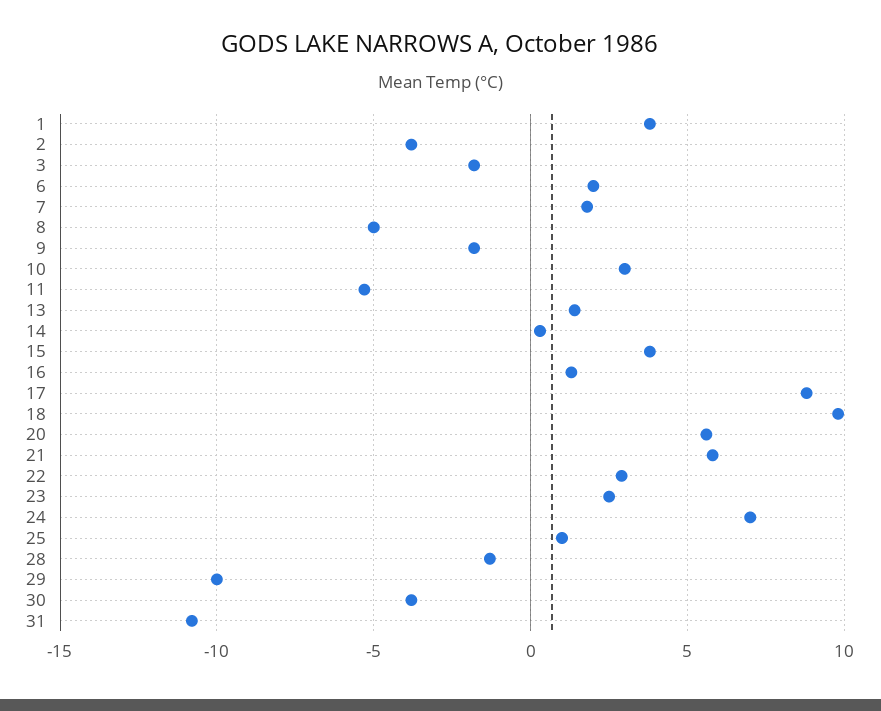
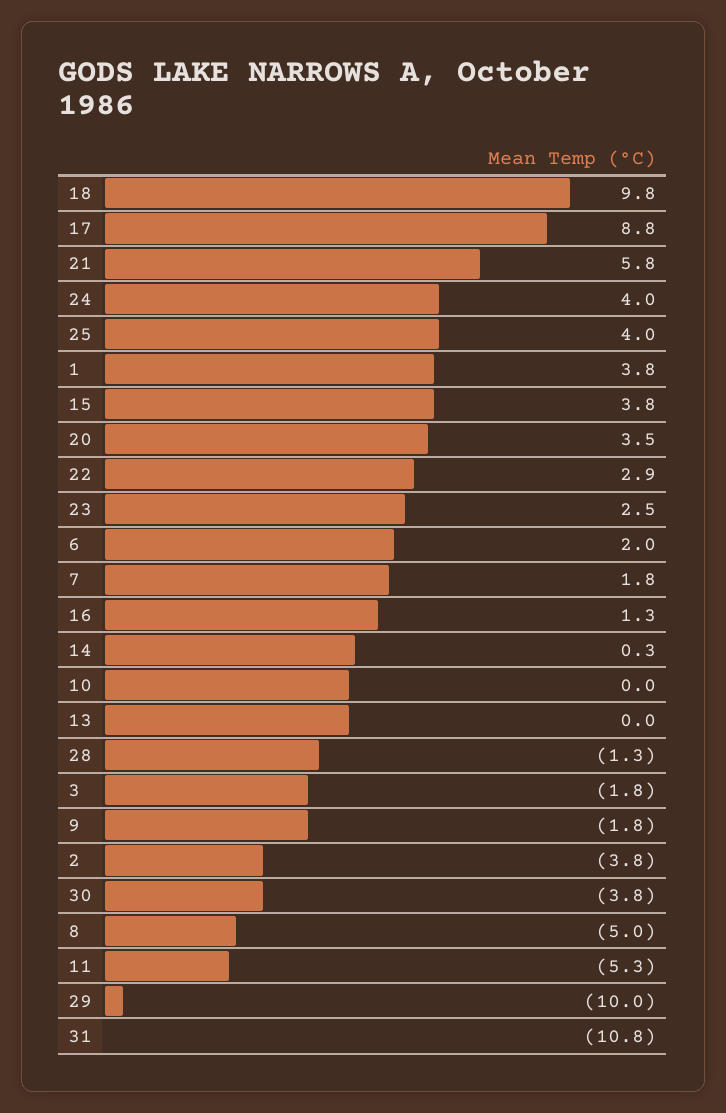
  {
    "1": 3.8,
    "2": -3.8,
    "3": -1.8,
    "6": 2,
    "7": 1.8,
    "8": -5,
    "9": -1.8,
-   "10": 3,
+   "10": 0,
    "11": -5.3,
-   "13": 1.5,
+   "13": 0,
    "14": 0.3,
    "15": 3.8,
    "16": 1.3,
    "17": 8.8,
    "18": 9.8,
-   "20": 5.5,
+   "20": 3.5,
    "21": 5.8,
    "22": 2.9,
    "23": 2.5,
-   "24": 7,
+   "24": 4,
-   "25": 1,
+   "25": 4,
    "28": -1.3,
    "29": -10,
    "30": -3.8,
    "31": -10.8
  }

